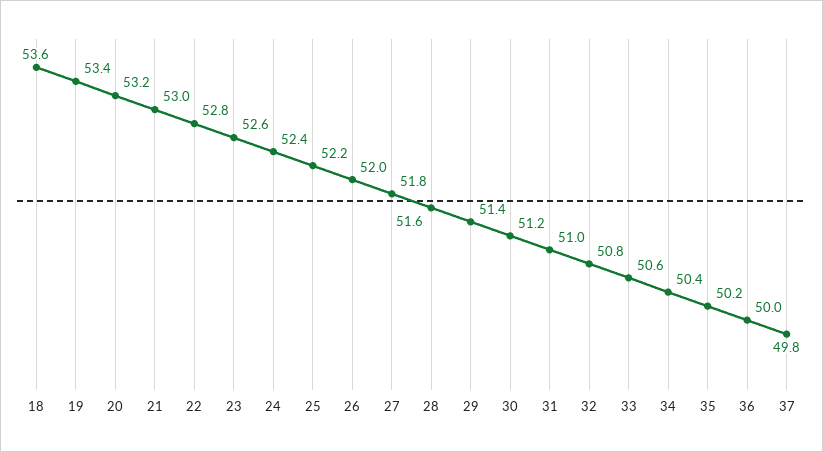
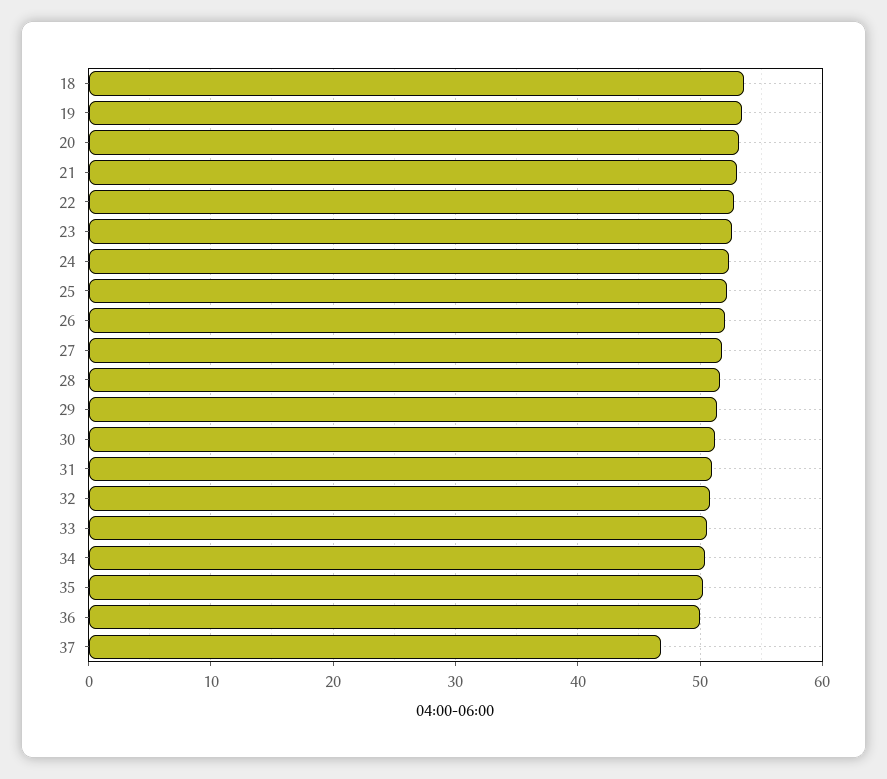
  {
    "18": 53.6,
    "19": 53.4,
    "20": 53.2,
    "21": 53,
    "22": 52.8,
    "23": 52.6,
    "24": 52.4,
    "25": 52.2,
    "26": 52,
    "27": 51.8,
    "28": 51.6,
    "29": 51.4,
    "30": 51.2,
    "31": 51,
    "32": 50.8,
    "33": 50.6,
    "34": 50.4,
    "35": 50.2,
    "36": 50,
-   "37": 49.8
+   "37": 47
  }

